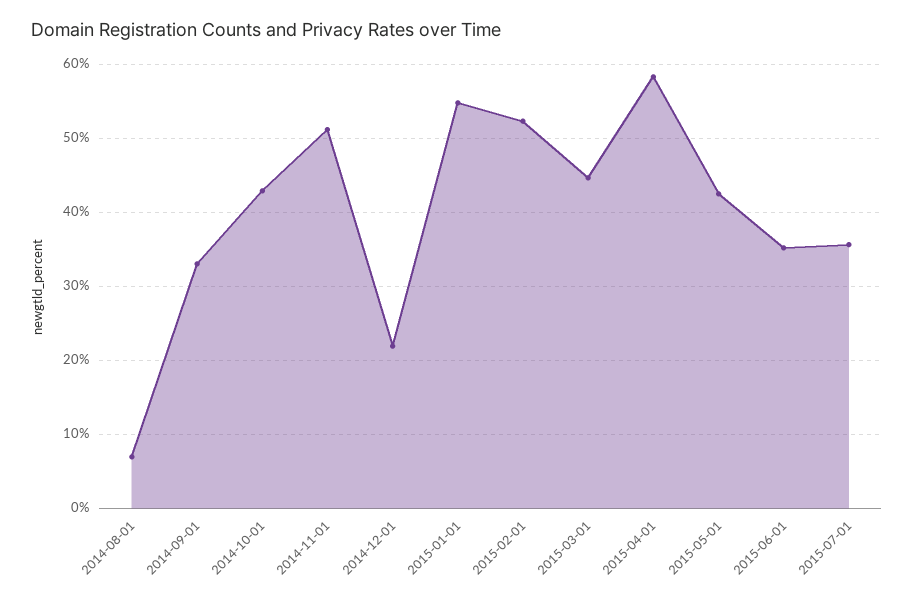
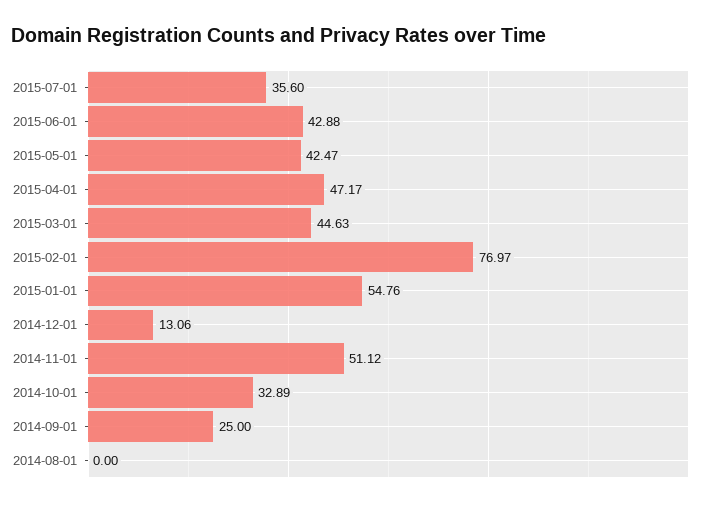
  {
-   "2014-08-01": 7,
+   "2014-08-01": 0,
-   "2014-09-01": 33,
+   "2014-09-01": 25,
-   "2014-10-01": 43,
+   "2014-10-01": 32.89,
    "2014-11-01": 51.12,
-   "2014-12-01": 22,
+   "2014-12-01": 13.06,
    "2015-01-01": 54.76,
-   "2015-02-01": 52,
+   "2015-02-01": 76.97,
    "2015-03-01": 44.63,
-   "2015-04-01": 58,
+   "2015-04-01": 47.17,
    "2015-05-01": 42.47,
-   "2015-06-01": 35,
+   "2015-06-01": 42.88,
    "2015-07-01": 35.6
  }

